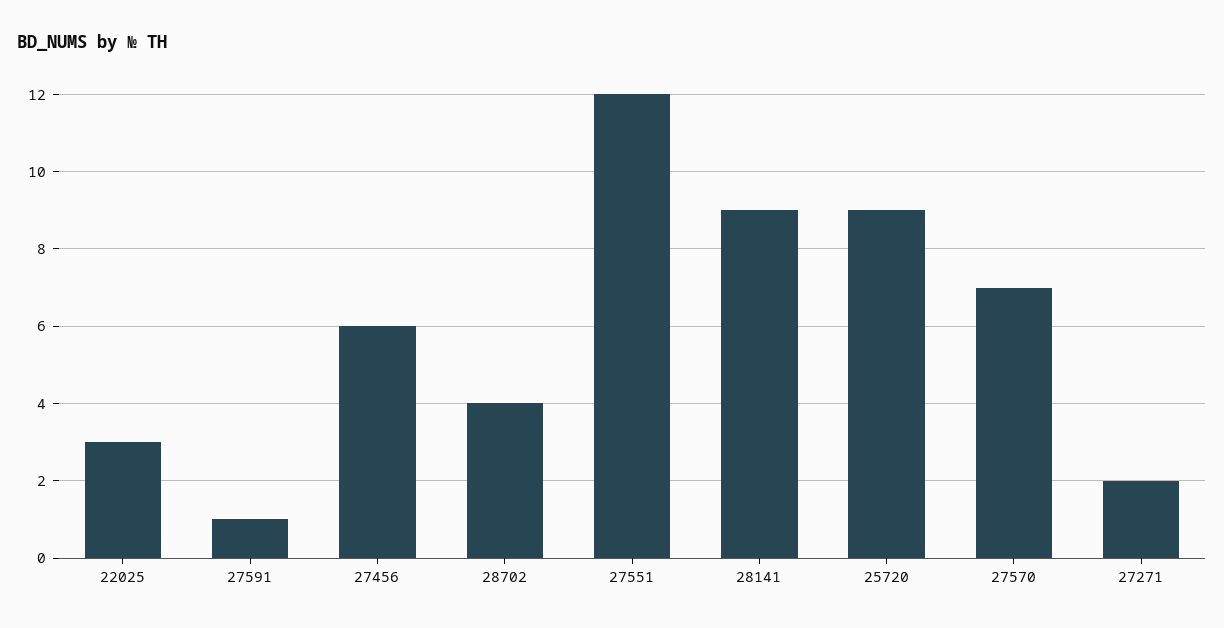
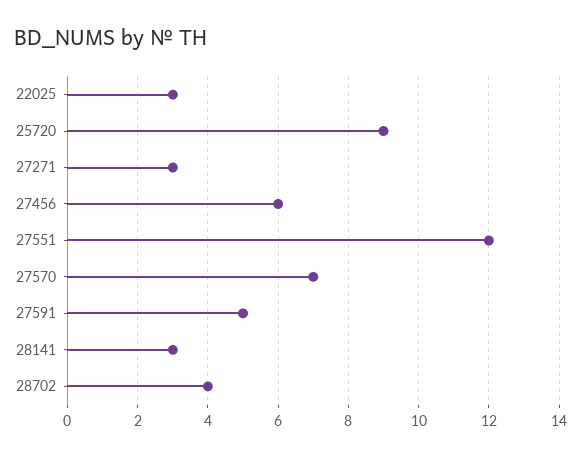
  {
    "22025": 3,
-   "27591": 1,
+   "27591": 5,
    "27456": 6,
    "28702": 4,
    "27551": 12,
-   "28141": 9,
+   "28141": 3,
    "25720": 9,
    "27570": 7,
-   "27271": 2
+   "27271": 3
  }

